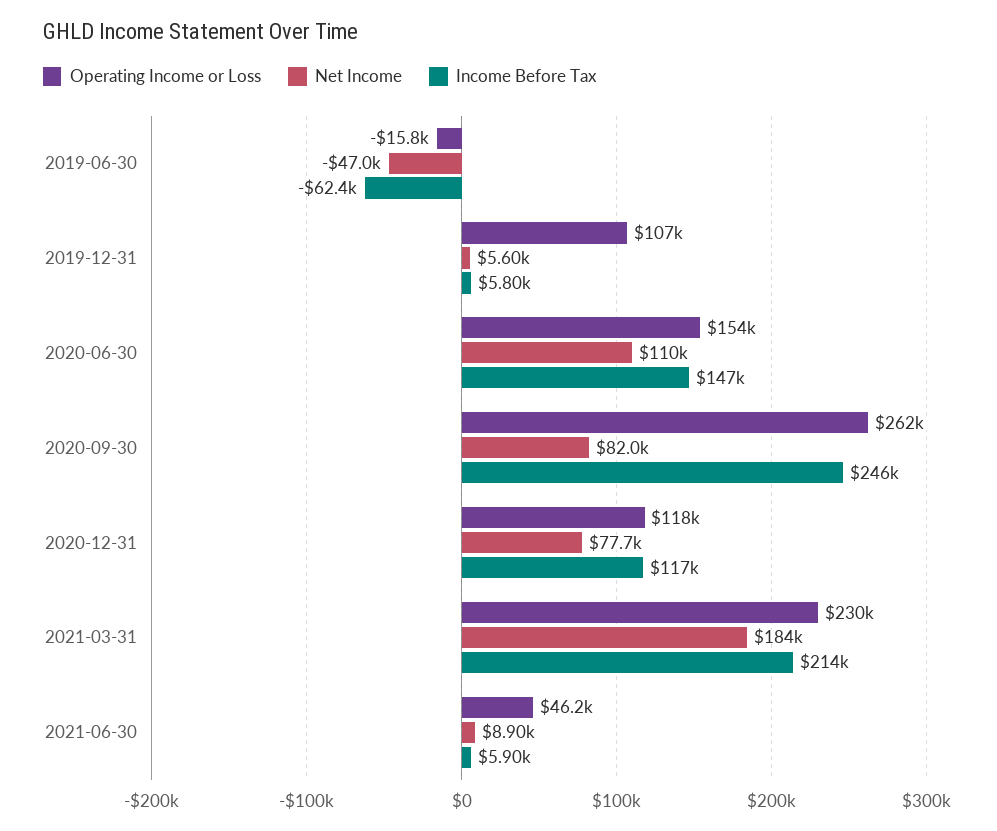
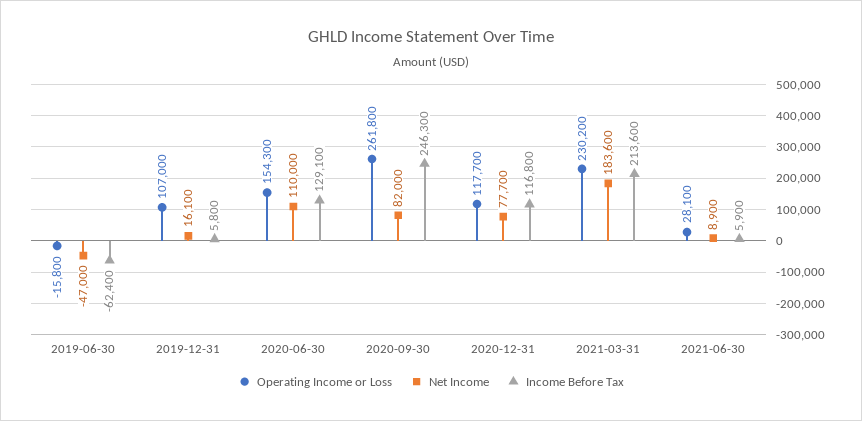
  {
    "Operating Income or Loss": {
      "2019-06-30": -15800,
      "2019-12-31": 107000,
      "2020-06-30": 154300,
      "2020-09-30": 261800,
      "2020-12-31": 117700,
      "2021-03-31": 230200,
-     "2021-06-30": 46200
+     "2021-06-30": 28100
    },
    "Net Income": {
      "2019-06-30": -47000,
-     "2019-12-31": 5600,
+     "2019-12-31": 16100,
      "2020-06-30": 110000,
      "2020-09-30": 82000,
      "2020-12-31": 77700,
      "2021-03-31": 183600,
      "2021-06-30": 8900
    },
    "Income Before Tax": {
      "2019-06-30": -62400,
      "2019-12-31": 5800,
-     "2020-06-30": 147000,
+     "2020-06-30": 129100,
      "2020-09-30": 246300,
      "2020-12-31": 116800,
      "2021-03-31": 213600,
      "2021-06-30": 5900
    }
  }

